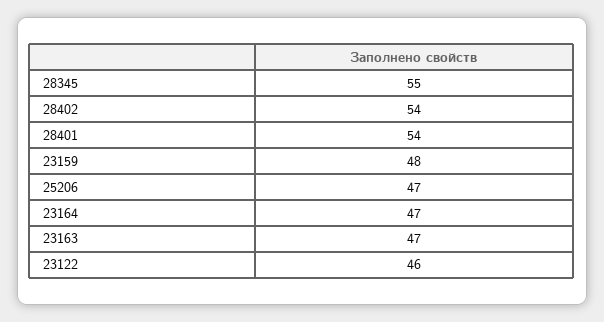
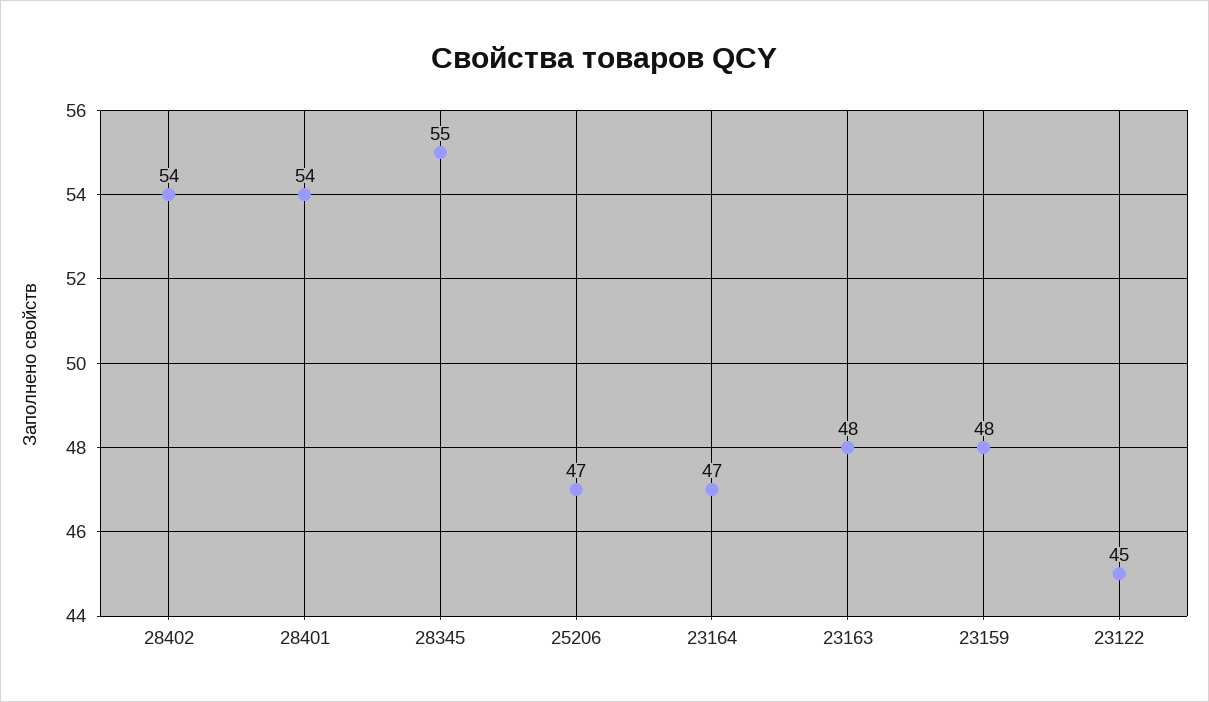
  {
    "28345": 55,
    "28402": 54,
    "28401": 54,
    "23159": 48,
    "25206": 47,
    "23164": 47,
-   "23163": 47,
+   "23163": 48,
-   "23122": 46
+   "23122": 45
  }

